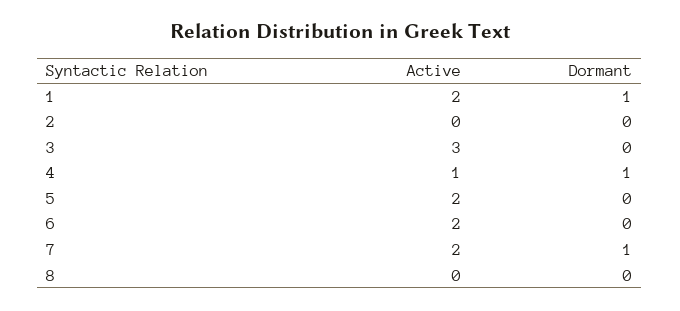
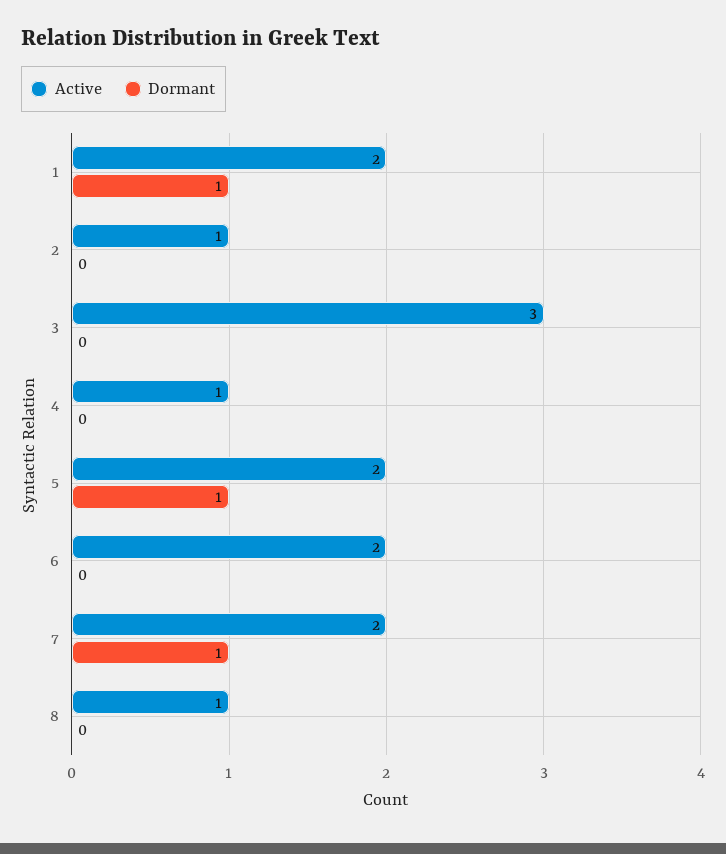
  {
    "Active": {
      "1": 2,
-     "2": 0,
+     "2": 1,
      "3": 3,
      "4": 1,
      "5": 2,
      "6": 2,
      "7": 2,
-     "8": 0
+     "8": 1
    },
    "Dormant": {
      "1": 1,
      "2": 0,
      "3": 0,
-     "4": 1,
+     "4": 0,
-     "5": 0,
+     "5": 1,
      "6": 0,
      "7": 1,
      "8": 0
    }
  }

